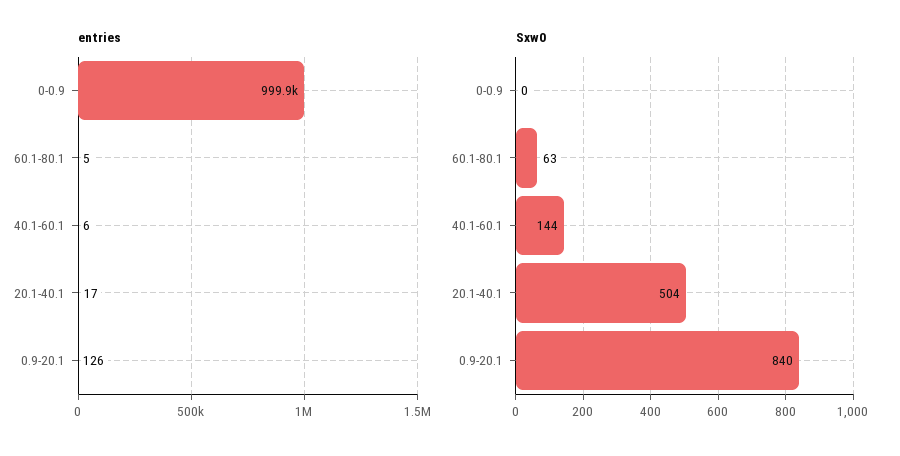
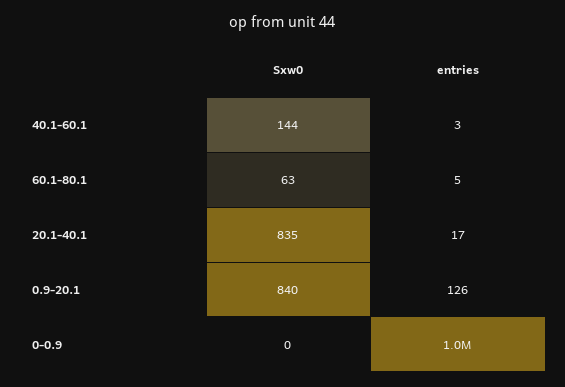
  {
    "entries": {
      "0-0.9": 999900,
      "60.1-80.1": 5,
-     "40.1-60.1": 6,
+     "40.1-60.1": 3,
      "20.1-40.1": 17,
      "0.9-20.1": 126
    },
    "Sxw0": {
      "0-0.9": 0,
      "60.1-80.1": 63,
      "40.1-60.1": 144,
-     "20.1-40.1": 504,
+     "20.1-40.1": 835,
      "0.9-20.1": 840
    }
  }

